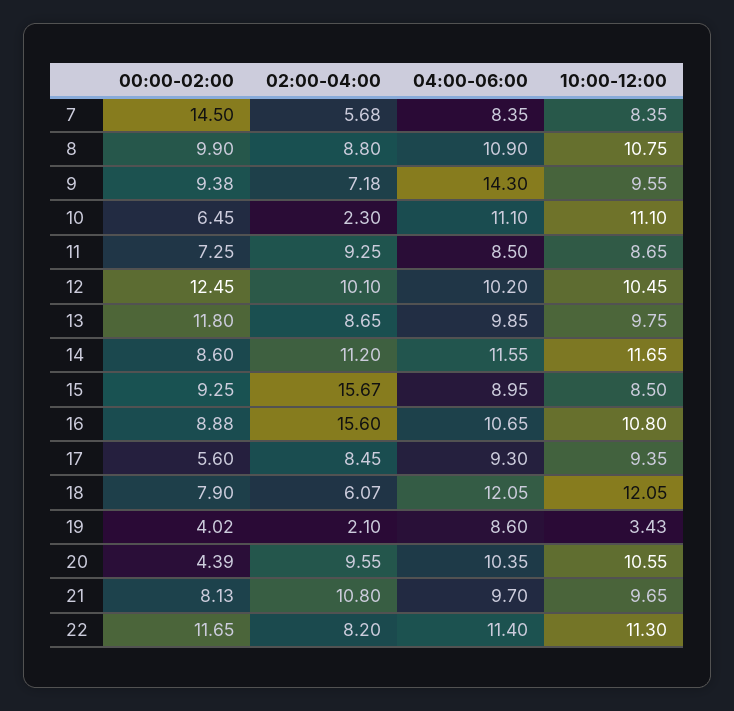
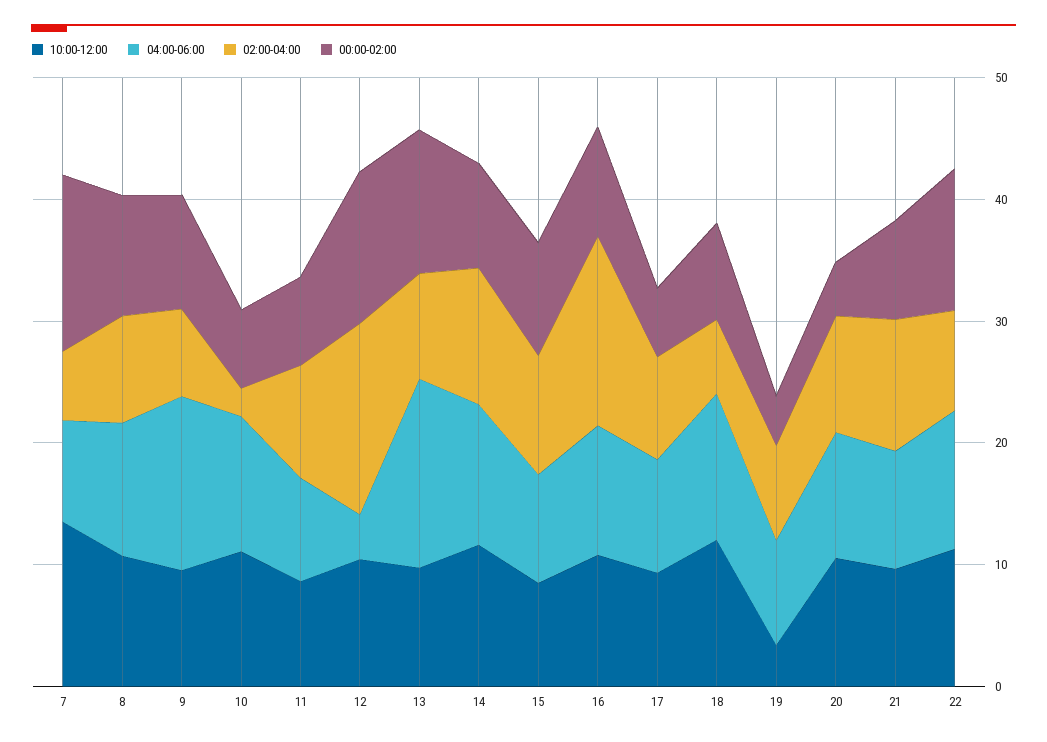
  {
    "00:00-02:00": {
      "7": 14.5,
      "8": 9.9,
      "9": 9.38,
      "10": 6.45,
      "11": 7.25,
      "12": 12.45,
      "13": 11.8,
      "14": 8.6,
      "15": 9.25,
      "16": 8.88,
      "17": 5.6,
      "18": 7.9,
      "19": 4.02,
      "20": 4.39,
      "21": 8.13,
      "22": 11.65
    },
    "02:00-04:00": {
      "7": 5.68,
      "8": 8.8,
      "9": 7.18,
      "10": 2.3,
      "11": 9.25,
-     "12": 10.1,
+     "12": 16,
      "13": 8.65,
      "14": 11.2,
-     "15": 15.67,
+     "15": 10,
      "16": 15.6,
      "17": 8.45,
      "18": 6.07,
-     "19": 2.1,
+     "19": 8,
      "20": 9.55,
      "21": 10.8,
      "22": 8.2
    },
    "04:00-06:00": {
      "7": 8.35,
      "8": 10.9,
      "9": 14.3,
      "10": 11.1,
      "11": 8.5,
-     "12": 10.2,
+     "12": 4,
-     "13": 9.85,
+     "13": 16,
      "14": 11.55,
      "15": 8.95,
      "16": 10.65,
      "17": 9.3,
      "18": 12.05,
      "19": 8.6,
      "20": 10.35,
      "21": 9.7,
      "22": 11.4
    },
    "10:00-12:00": {
-     "7": 8.35,
+     "7": 14,
      "8": 10.75,
      "9": 9.55,
      "10": 11.1,
      "11": 8.65,
      "12": 10.45,
      "13": 9.75,
      "14": 11.65,
      "15": 8.5,
      "16": 10.8,
      "17": 9.35,
      "18": 12.05,
      "19": 3.43,
      "20": 10.55,
      "21": 9.65,
      "22": 11.3
    }
  }

